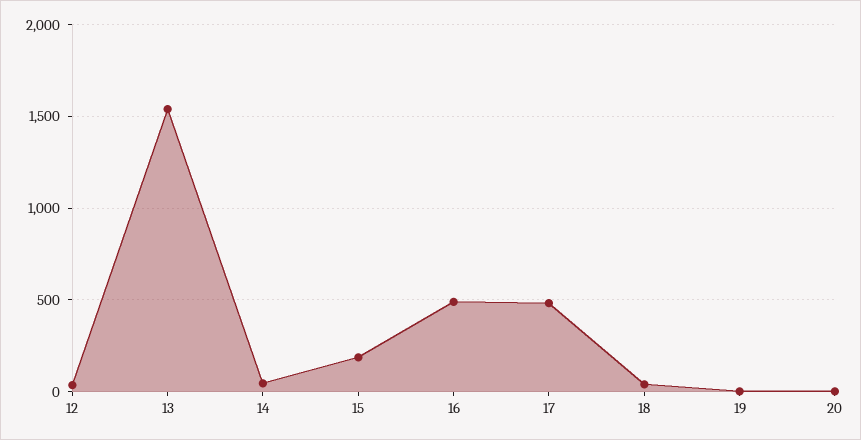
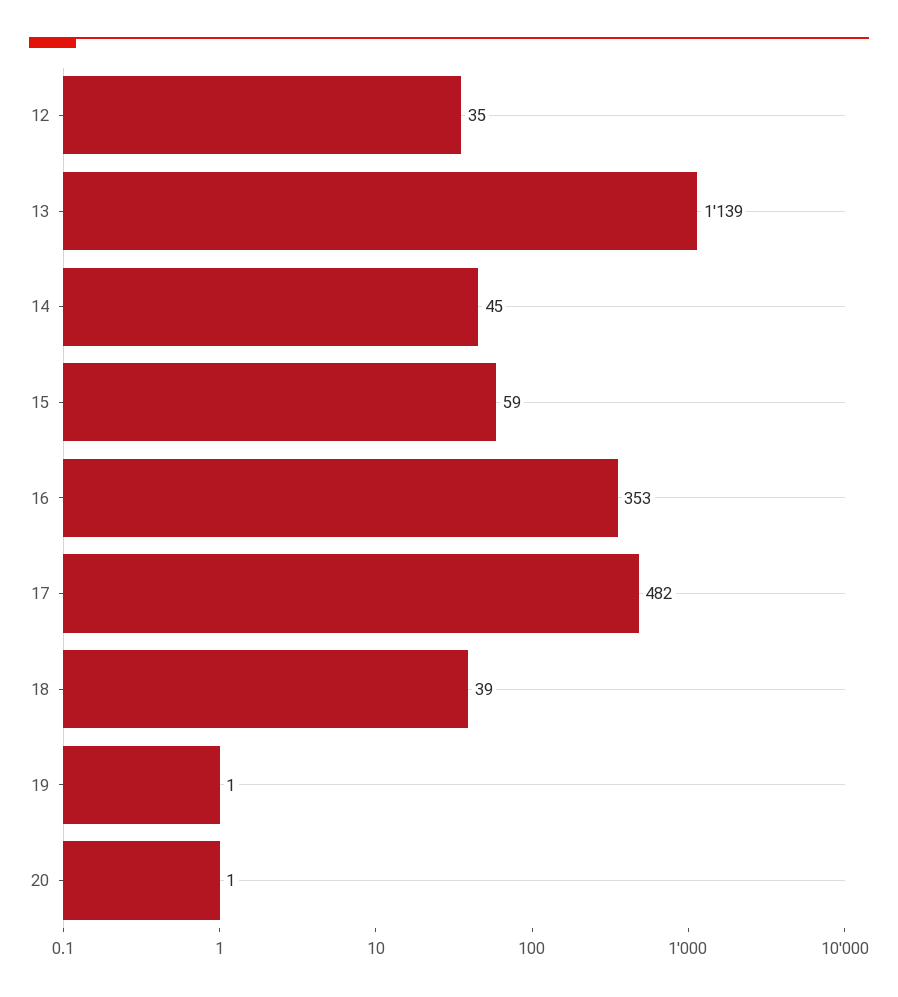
  {
    "12": 35,
-   "13": 1550,
+   "13": 1139,
    "14": 45,
-   "15": 200,
+   "15": 59,
-   "16": 500,
+   "16": 353,
    "17": 482,
    "18": 39,
    "19": 1,
    "20": 1
  }

